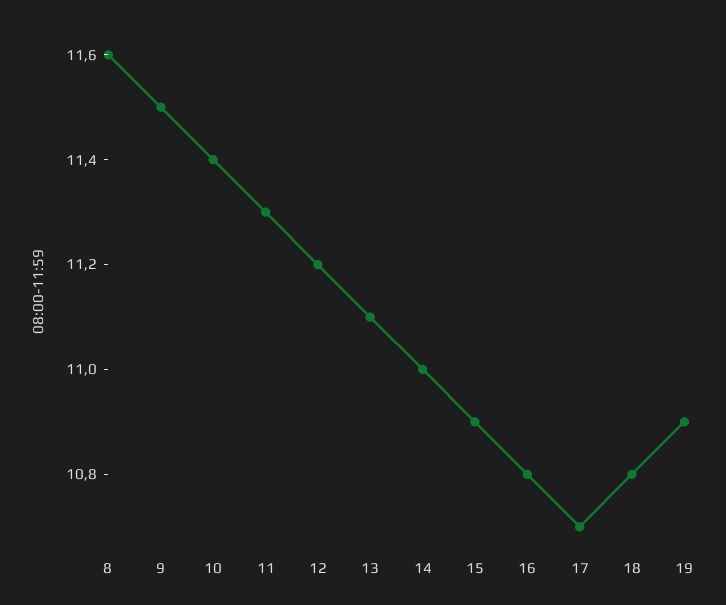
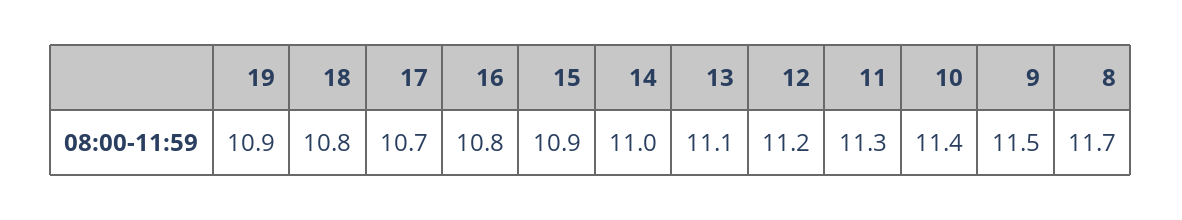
  {
-   "8": 11.6,
+   "8": 11.7,
    "9": 11.5,
    "10": 11.4,
    "11": 11.3,
    "12": 11.2,
    "13": 11.1,
    "14": 11,
    "15": 10.9,
    "16": 10.8,
    "17": 10.7,
    "18": 10.8,
    "19": 10.9
  }

